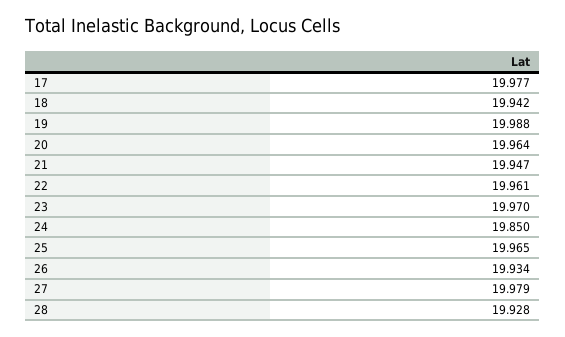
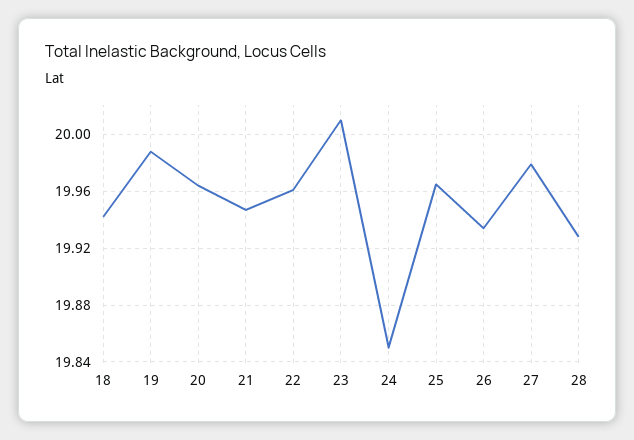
  {
-   "17": 19.977,
    "18": 19.942,
    "19": 19.988,
    "20": 19.964,
    "21": 19.947,
    "22": 19.961,
-   "23": 19.97,
+   "23": 20.01,
    "24": 19.85,
    "25": 19.965,
    "26": 19.934,
    "27": 19.979,
    "28": 19.928
  }

